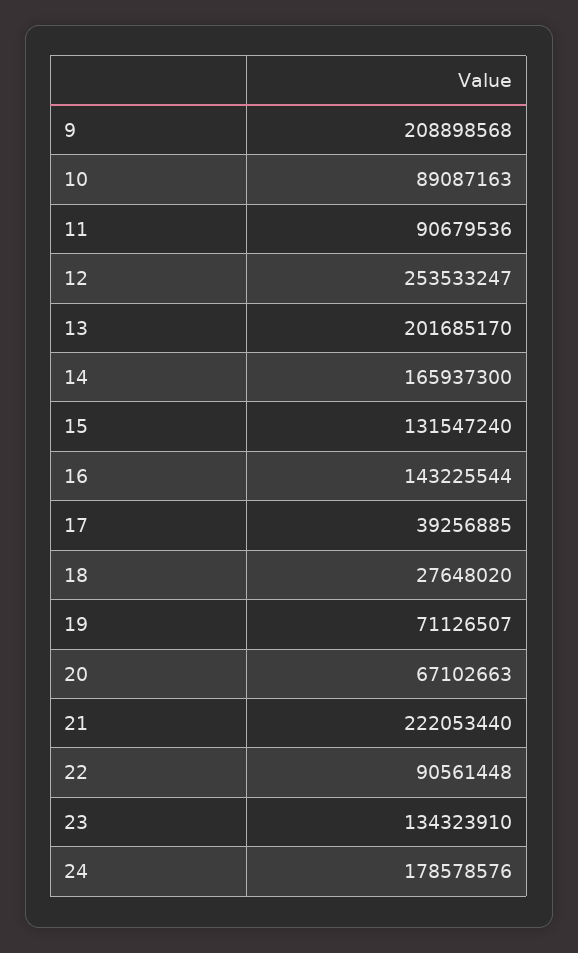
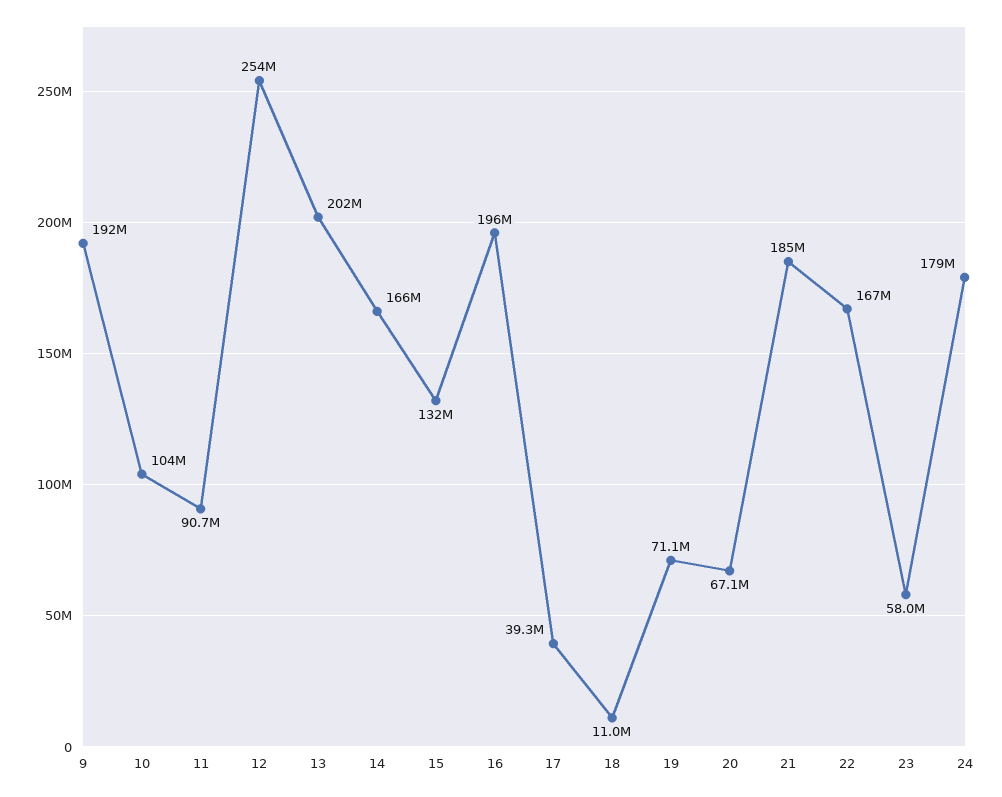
  {
-   "9": 208898568,
+   "9": 192000000,
-   "10": 89087163,
+   "10": 104000000,
    "11": 90679536,
    "12": 253533247,
    "13": 201685170,
    "14": 165937300,
    "15": 131547240,
-   "16": 143225544,
+   "16": 196000000,
    "17": 39256885,
-   "18": 27648020,
+   "18": 11000000,
    "19": 71126507,
    "20": 67102663,
-   "21": 222053440,
+   "21": 185000000,
-   "22": 90561448,
+   "22": 167000000,
-   "23": 134323910,
+   "23": 58000000,
    "24": 178578576
  }

